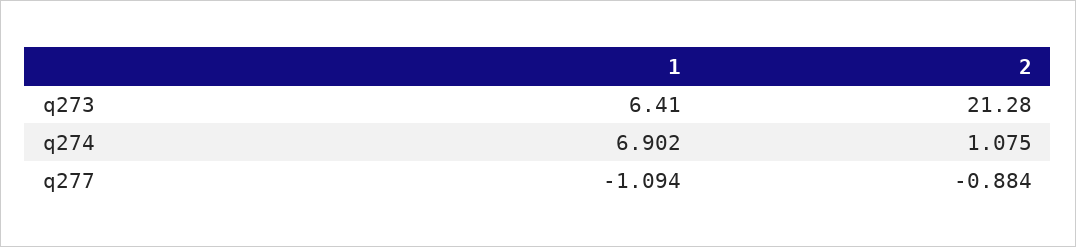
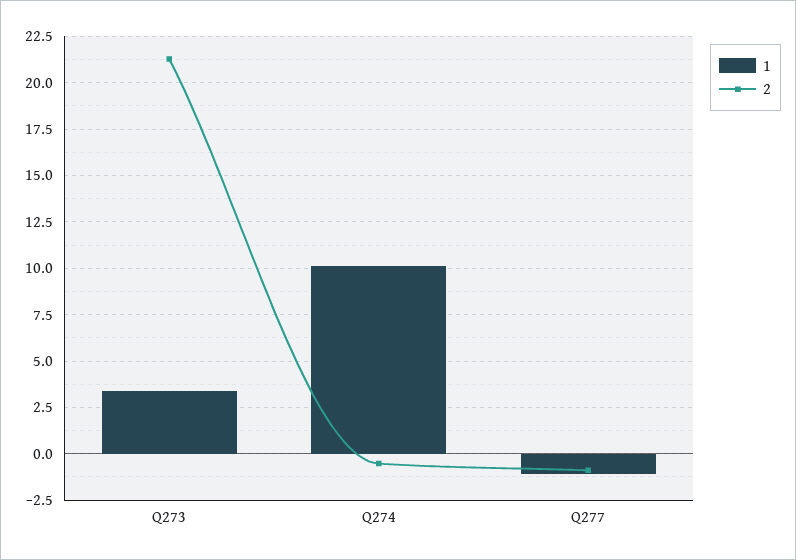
  {
    "1": {
-     "q273": 6.41,
+     "q273": 3.5,
-     "q274": 6.902,
+     "q274": 10,
      "q277": -1.094
    },
    "2": {
      "q273": 21.28,
-     "q274": 1.075,
+     "q274": -0.5,
      "q277": -0.884
    }
  }

